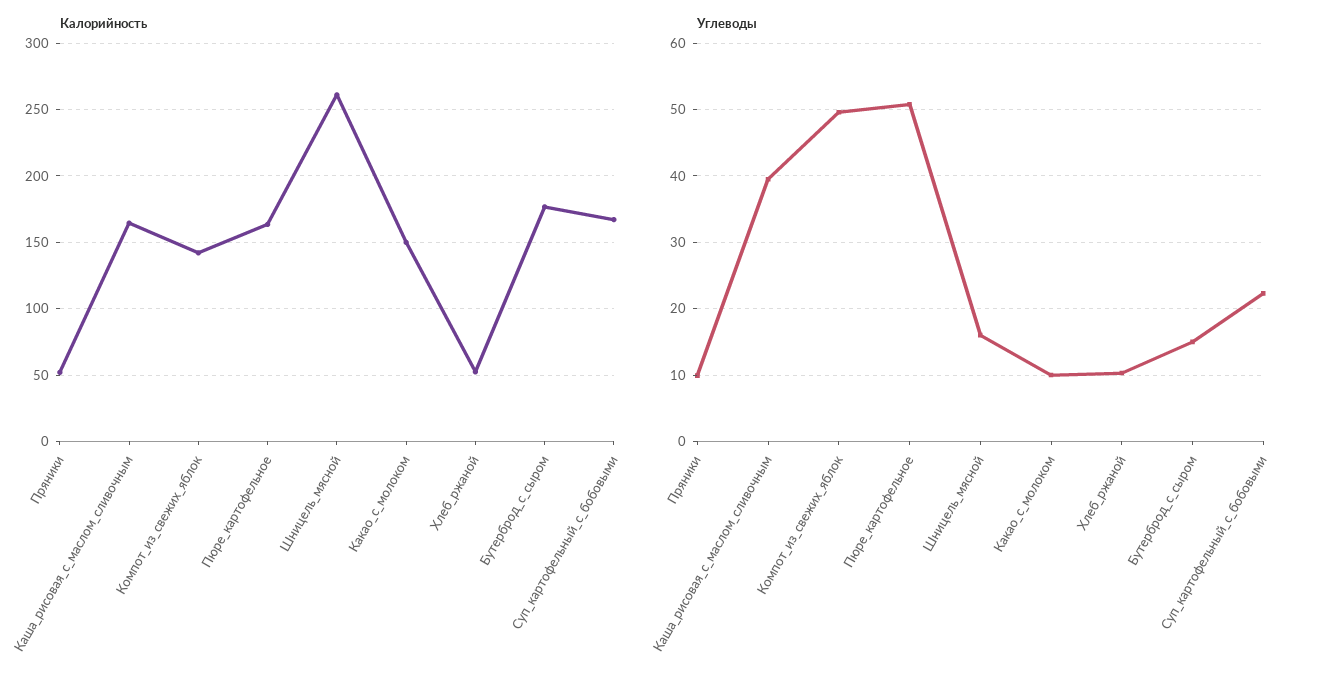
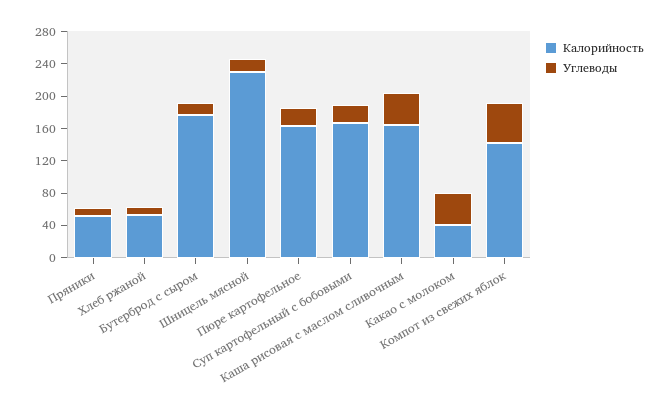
  {
    "Калорийность": {
      "Пряники": 50,
      "Каша_рисовая_с_маслом_сливочным": 165,
      "Компот_из_свежих_яблок": 140,
      "Пюре_картофельное": 165,
-     "Шницель_мясной": 260,
+     "Шницель_мясной": 230,
-     "Какао_с_молоком": 150,
+     "Какао_с_молоком": 40,
      "Хлеб_ржаной": 50,
      "Бутерброд_с_сыром": 175,
      "Суп_картофельный_с_бобовыми": 165
    },
    "Углеводы": {
      "Пряники": 10,
      "Каша_рисовая_с_маслом_сливочным": 40,
      "Компот_из_свежих_яблок": 50,
-     "Пюре_картофельное": 51,
+     "Пюре_картофельное": 20,
      "Шницель_мясной": 16,
-     "Какао_с_молоком": 10,
+     "Какао_с_молоком": 40,
      "Хлеб_ржаной": 10,
      "Бутерброд_с_сыром": 15,
      "Суп_картофельный_с_бобовыми": 22
    }
  }

